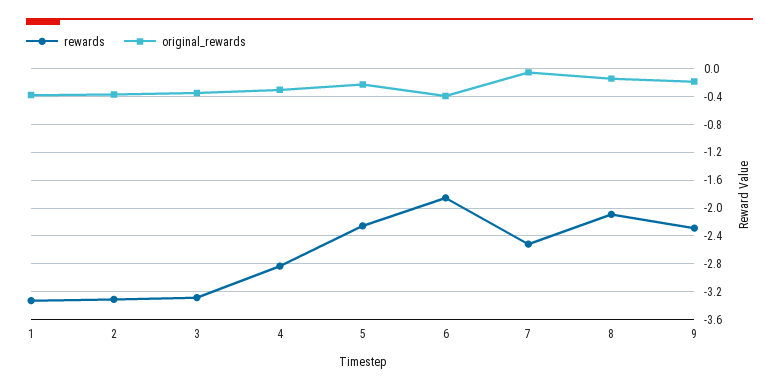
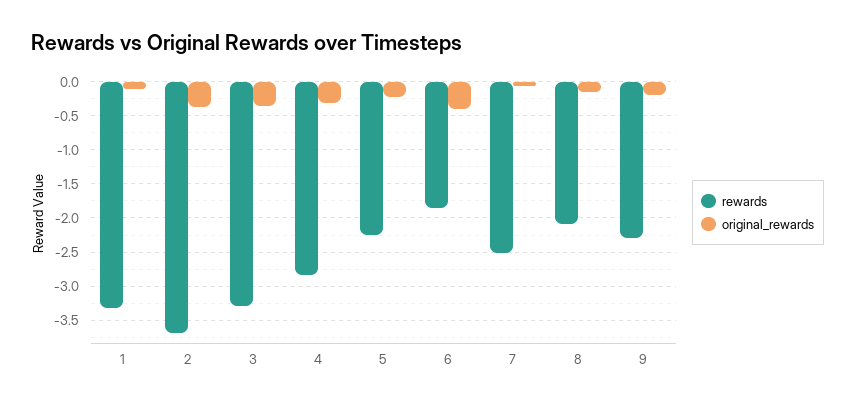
  {
    "rewards": {
      "1": -3.3,
-     "2": -3.3,
+     "2": -3.7,
      "3": -3.3,
      "4": -2.8,
      "5": -2.3,
      "6": -1.9,
      "7": -2.5,
      "8": -2.1,
      "9": -2.3
    },
    "original_rewards": {
-     "1": -0.4,
+     "1": -0.1,
      "2": -0.4,
      "3": -0.3,
      "4": -0.3,
      "5": -0.2,
      "6": -0.4,
      "7": -0.1,
      "8": -0.1,
      "9": -0.2
    }
  }

